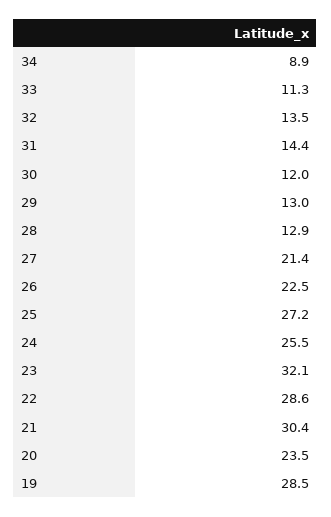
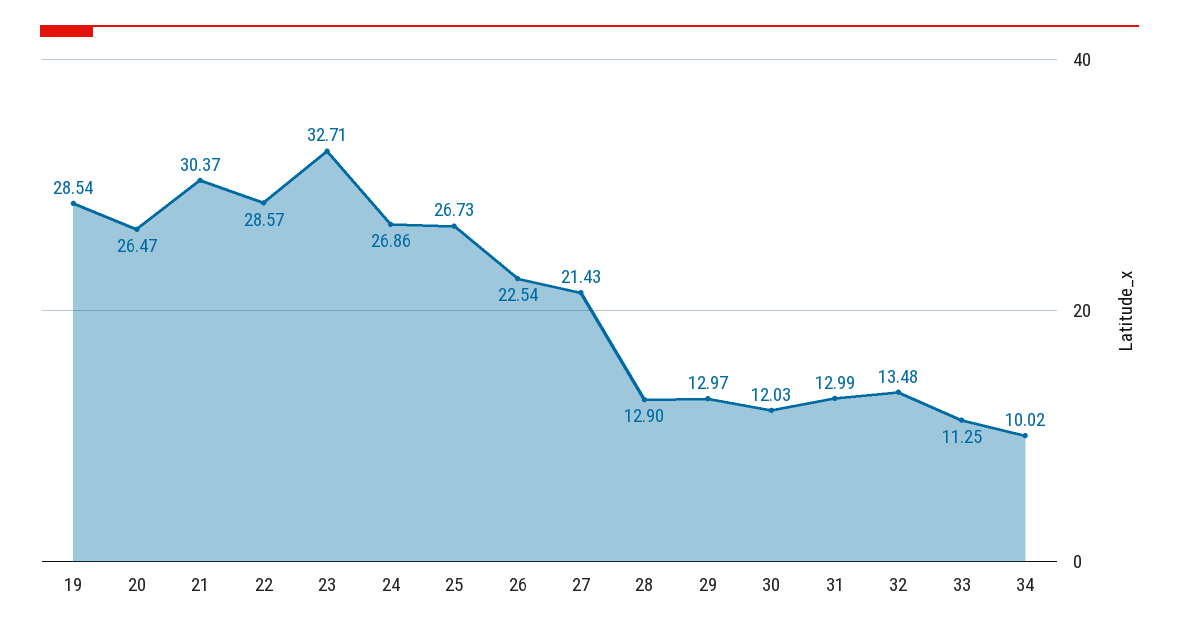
  {
-   "34": 8.9,
+   "34": 10.02,
    "33": 11.25,
    "32": 13.48,
-   "31": 14.4,
+   "31": 12.99,
    "30": 12.03,
    "29": 12.97,
    "28": 12.9,
    "27": 21.43,
    "26": 22.54,
-   "25": 27.2,
+   "25": 26.73,
-   "24": 25.5,
+   "24": 26.86,
-   "23": 32.1,
+   "23": 32.71,
    "22": 28.57,
    "21": 30.37,
-   "20": 23.5,
+   "20": 26.47,
    "19": 28.54
  }

